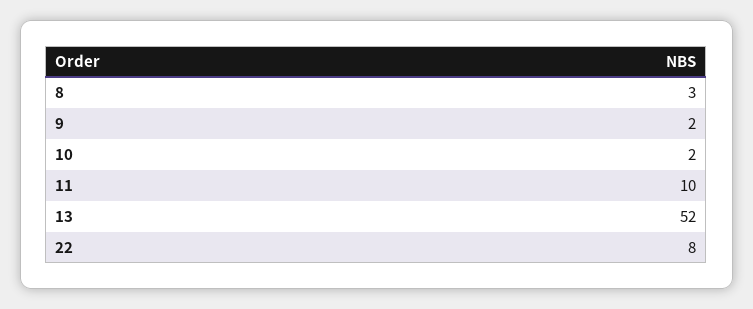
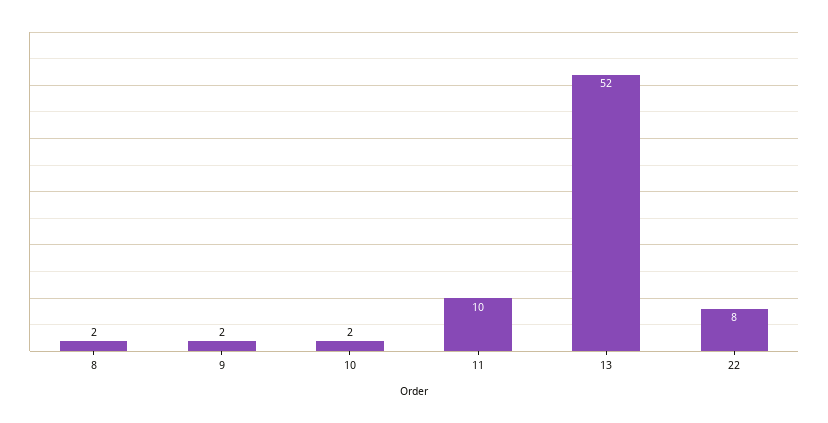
  {
-   "8": 3,
+   "8": 2,
    "9": 2,
    "10": 2,
    "11": 10,
    "13": 52,
    "22": 8
  }

